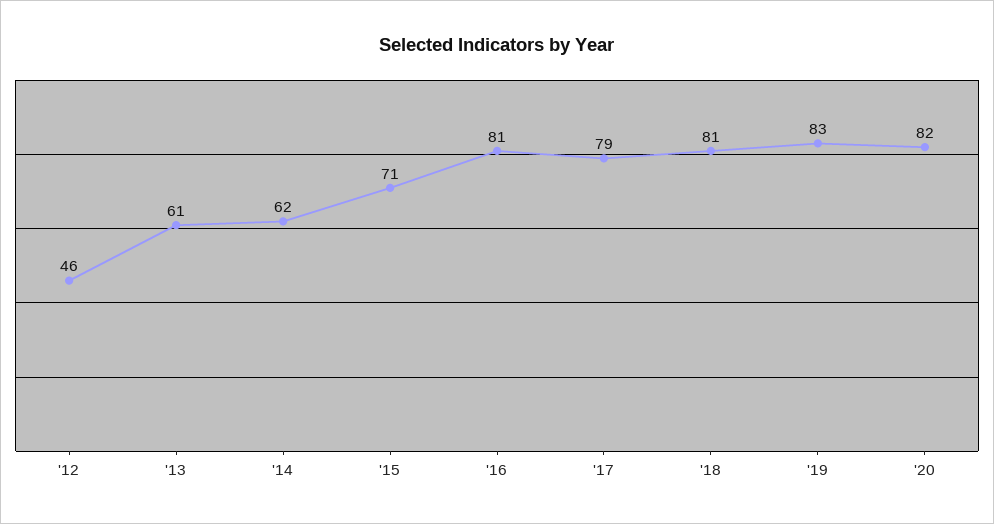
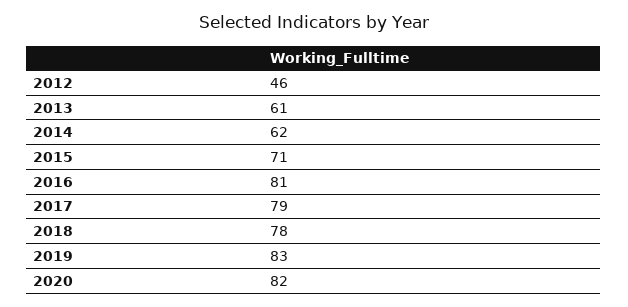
  {
    "'12": 46,
    "'13": 61,
    "'14": 62,
    "'15": 71,
    "'16": 81,
    "'17": 79,
-   "'18": 81,
+   "'18": 78,
    "'19": 83,
    "'20": 82
  }

